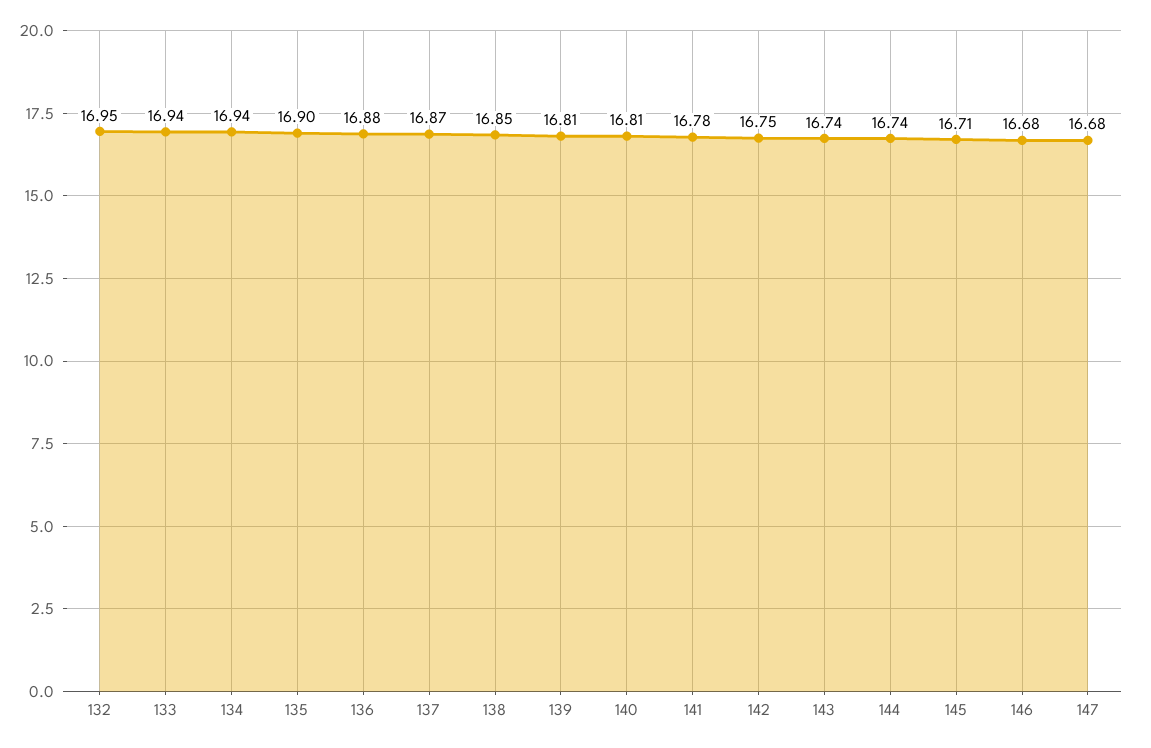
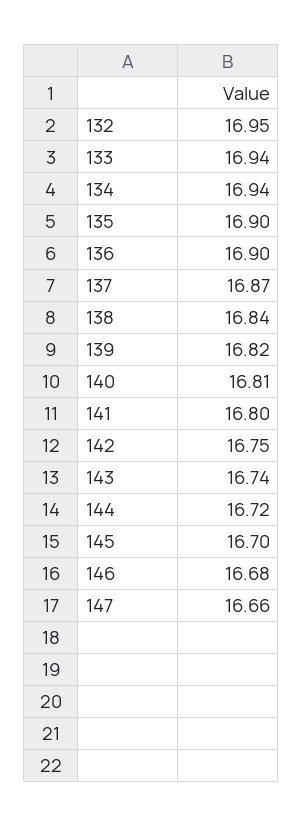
  {
    "132": 16.95,
    "133": 16.94,
    "134": 16.94,
    "135": 16.9,
-   "136": 16.88,
+   "136": 16.9,
    "137": 16.87,
-   "138": 16.85,
+   "138": 16.84,
-   "139": 16.81,
+   "139": 16.82,
    "140": 16.81,
-   "141": 16.78,
+   "141": 16.8,
    "142": 16.75,
    "143": 16.74,
-   "144": 16.74,
+   "144": 16.72,
-   "145": 16.71,
+   "145": 16.7,
    "146": 16.68,
-   "147": 16.68
+   "147": 16.66
  }

